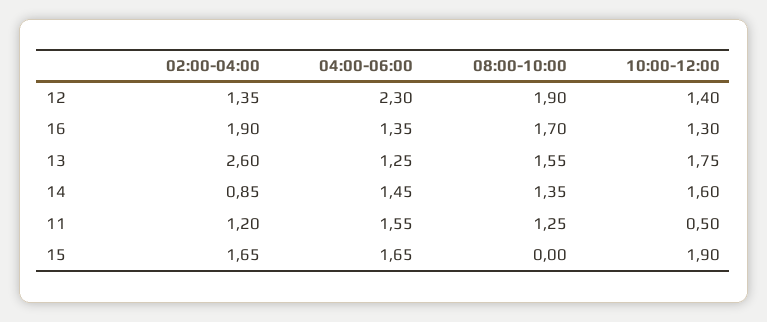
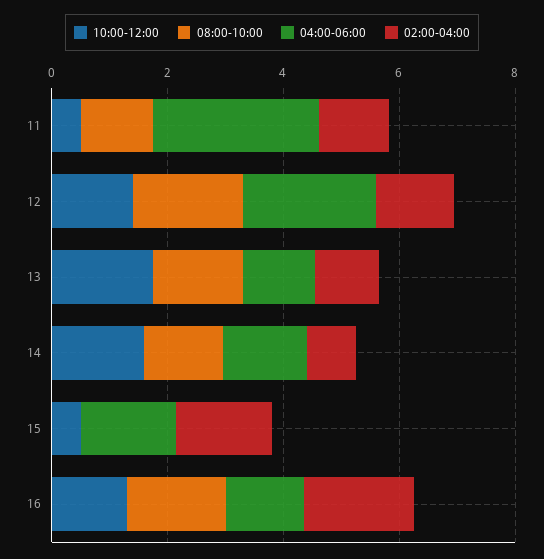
  {
    "02:00-04:00": {
      "12": 1.35,
      "16": 1.9,
-     "13": 2.6,
+     "13": 1,
      "14": 0.85,
      "11": 1.2,
      "15": 1.65
    },
    "04:00-06:00": {
      "12": 2.3,
      "16": 1.35,
      "13": 1.25,
      "14": 1.45,
-     "11": 1.55,
+     "11": 3,
      "15": 1.65
    },
    "08:00-10:00": {
      "12": 1.9,
      "16": 1.7,
      "13": 1.55,
      "14": 1.35,
      "11": 1.25,
      "15": 0
    },
    "10:00-12:00": {
      "12": 1.4,
      "16": 1.3,
      "13": 1.75,
      "14": 1.6,
      "11": 0.5,
-     "15": 1.9
+     "15": 0.5
    }
  }

